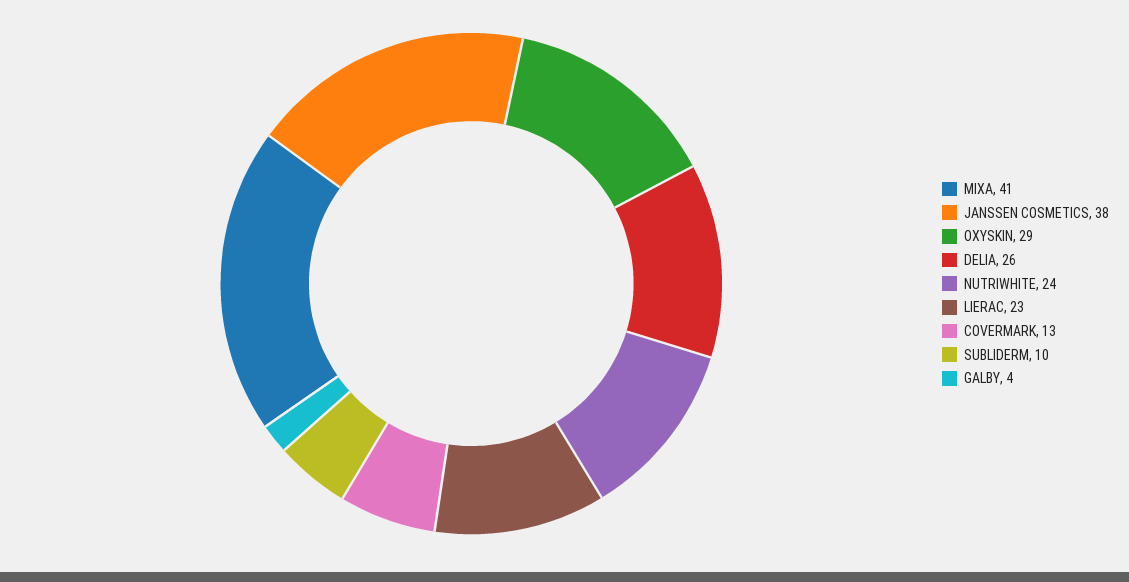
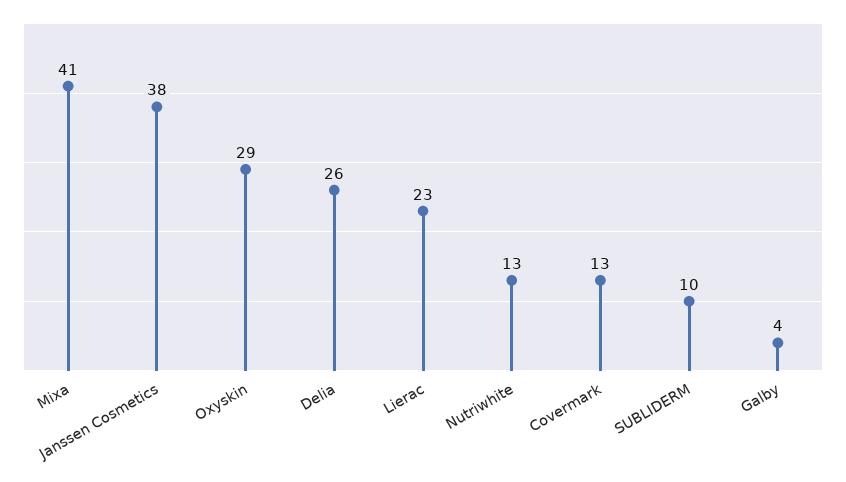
  {
    "MIXA": 41,
    "JANSSEN COSMETICS": 38,
    "OXYSKIN": 29,
    "DELIA": 26,
-   "NUTRIWHITE": 24,
+   "NUTRIWHITE": 13,
    "LIERAC": 23,
    "COVERMARK": 13,
    "SUBLIDERM": 10,
    "GALBY": 4
  }

